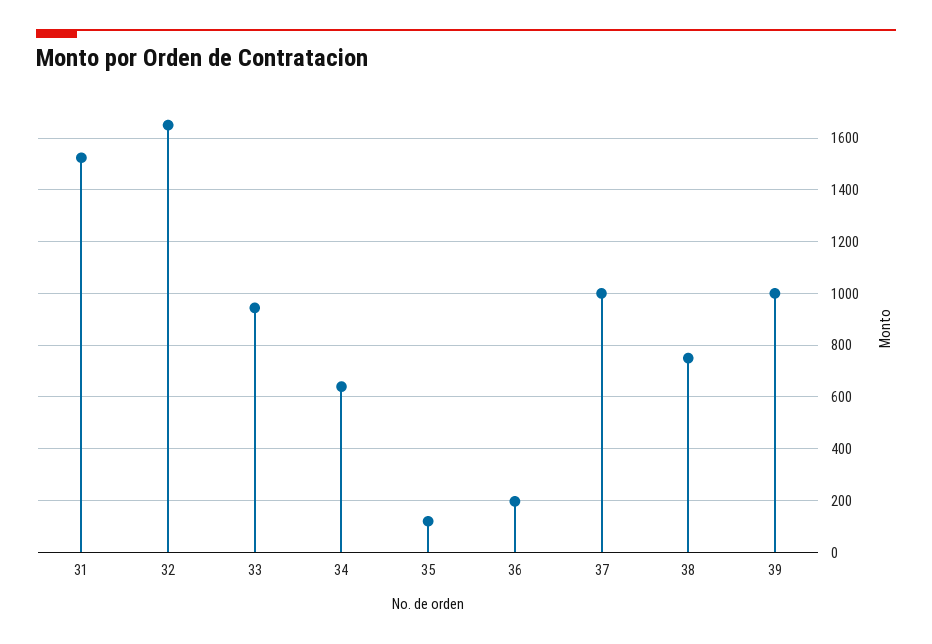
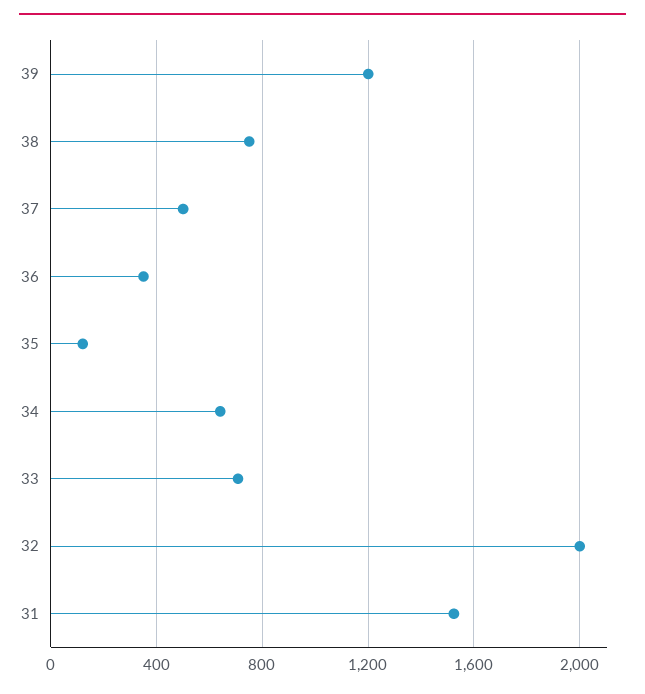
  {
    "31": 1525,
-   "32": 1650,
+   "32": 2000,
-   "33": 950,
+   "33": 700,
    "34": 650,
    "35": 125,
-   "36": 200,
+   "36": 350,
-   "37": 1000,
+   "37": 500,
    "38": 750,
-   "39": 1000
+   "39": 1200
  }

